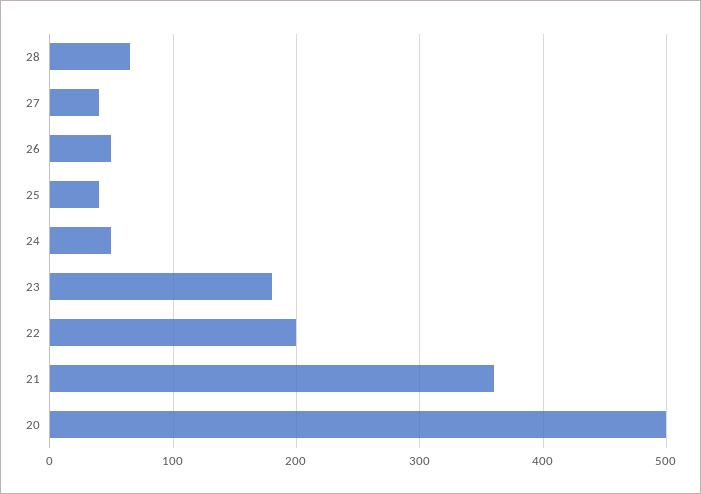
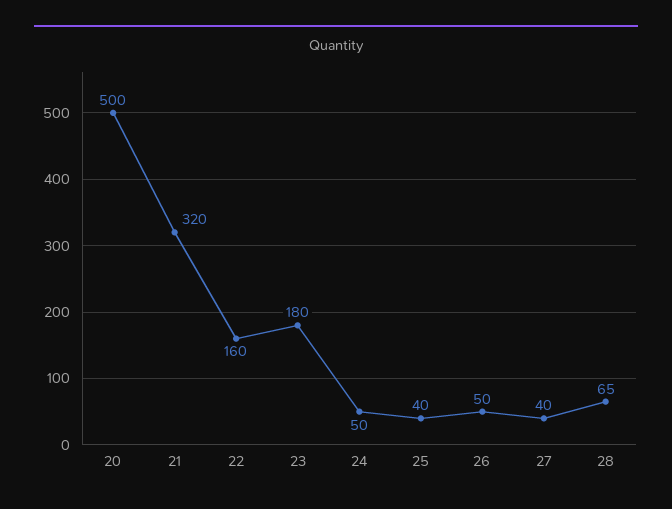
  {
    "28": 65,
    "27": 40,
    "26": 50,
    "25": 40,
    "24": 50,
    "23": 180,
-   "22": 200,
+   "22": 160,
-   "21": 360,
+   "21": 320,
    "20": 500
  }

